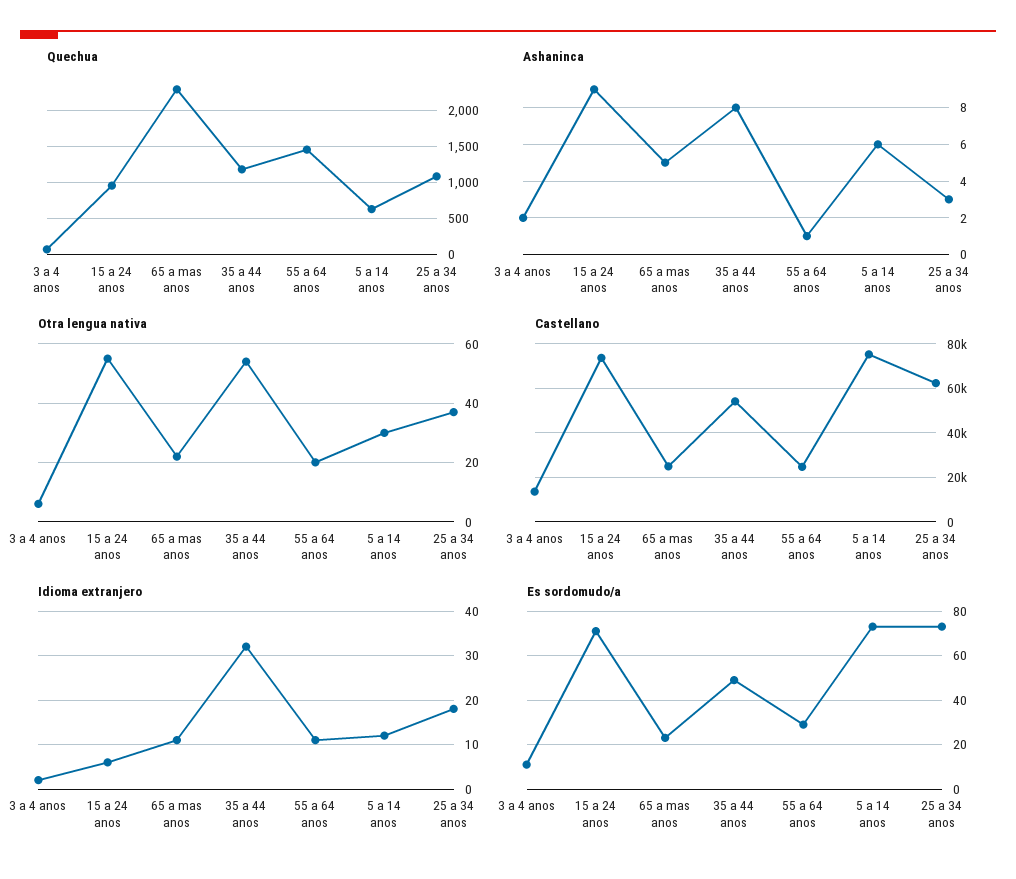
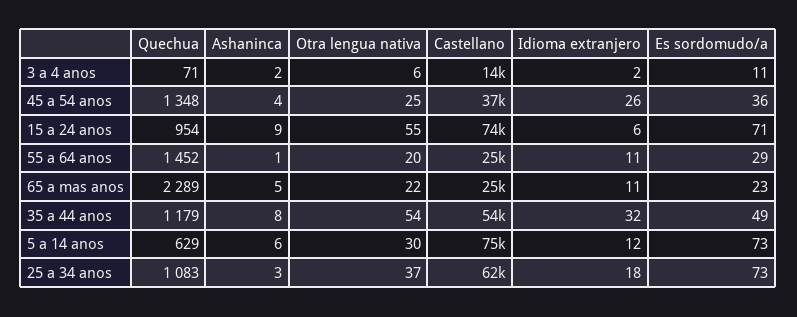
  {
    "Quechua": {
      "3 a 4 anos": 71,
      "15 a 24 anos": 954,
      "65 a mas anos": 2289,
      "35 a 44 anos": 1179,
      "55 a 64 anos": 1452,
      "5 a 14 anos": 629,
-     "25 a 34 anos": 1083
+     "25 a 34 anos": 1083,
+     "45 a 54 anos": 1348
    },
    "Ashaninca": {
      "3 a 4 anos": 2,
      "15 a 24 anos": 9,
      "65 a mas anos": 5,
      "35 a 44 anos": 8,
      "55 a 64 anos": 1,
      "5 a 14 anos": 6,
-     "25 a 34 anos": 3
+     "25 a 34 anos": 3,
+     "45 a 54 anos": 4
    },
    "Otra lengua nativa": {
      "3 a 4 anos": 6,
      "15 a 24 anos": 55,
      "65 a mas anos": 22,
      "35 a 44 anos": 54,
      "55 a 64 anos": 20,
      "5 a 14 anos": 30,
-     "25 a 34 anos": 37
+     "25 a 34 anos": 37,
+     "45 a 54 anos": 25
    },
    "Castellano": {
      "3 a 4 anos": 14000,
      "15 a 24 anos": 74000,
      "65 a mas anos": 25000,
      "35 a 44 anos": 54000,
      "55 a 64 anos": 25000,
      "5 a 14 anos": 75000,
-     "25 a 34 anos": 62000
+     "25 a 34 anos": 62000,
+     "45 a 54 anos": 37000
    },
    "Idioma extranjero": {
      "3 a 4 anos": 2,
      "15 a 24 anos": 6,
      "65 a mas anos": 11,
      "35 a 44 anos": 32,
      "55 a 64 anos": 11,
      "5 a 14 anos": 12,
-     "25 a 34 anos": 18
+     "25 a 34 anos": 18,
+     "45 a 54 anos": 26
    },
    "Es sordomudo/a": {
      "3 a 4 anos": 11,
      "15 a 24 anos": 71,
      "65 a mas anos": 23,
      "35 a 44 anos": 49,
      "55 a 64 anos": 29,
      "5 a 14 anos": 73,
-     "25 a 34 anos": 73
+     "25 a 34 anos": 73,
+     "45 a 54 anos": 36
    }
  }

